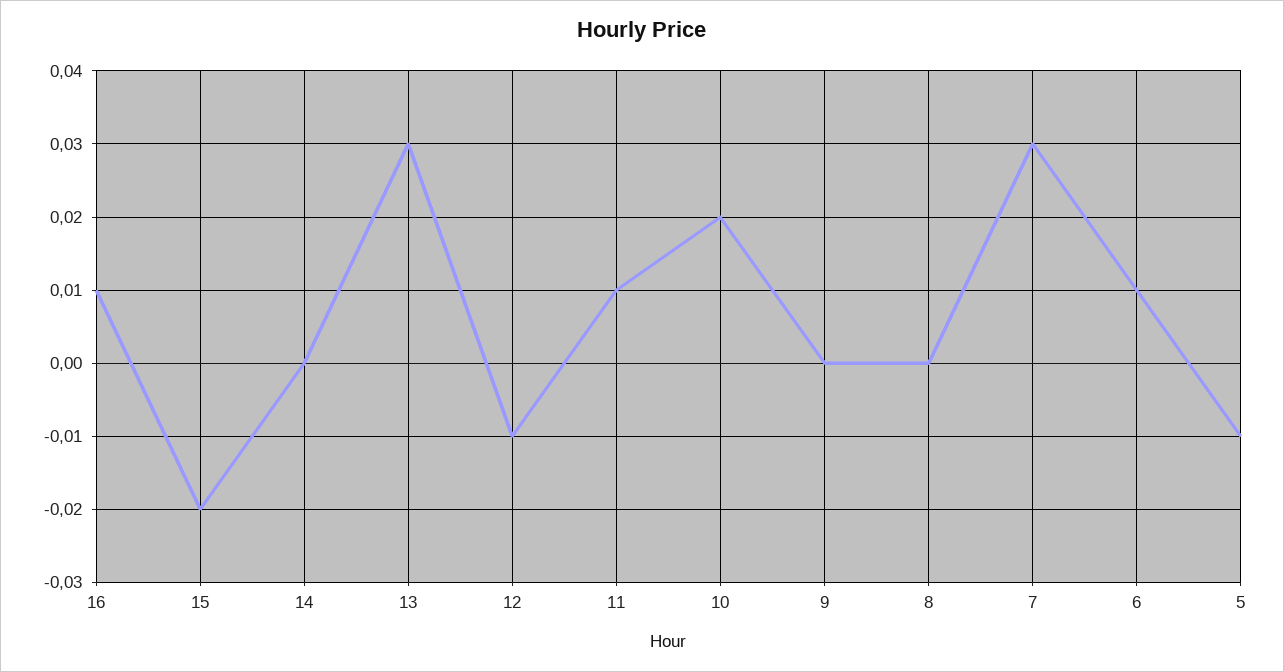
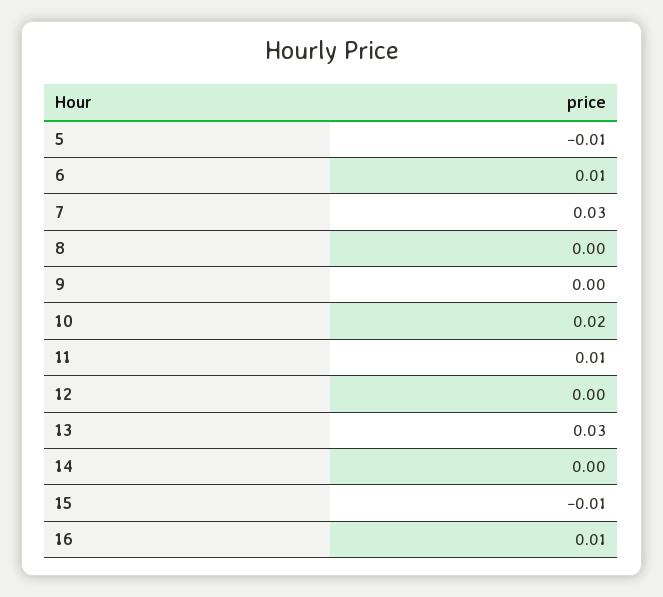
  {
    "16": 0.01,
-   "15": -0.02,
+   "15": -0.01,
    "14": 0,
    "13": 0.03,
-   "12": -0.01,
+   "12": 0,
    "11": 0.01,
    "10": 0.02,
    "9": 0,
    "8": 0,
    "7": 0.03,
    "6": 0.01,
    "5": -0.01
  }

